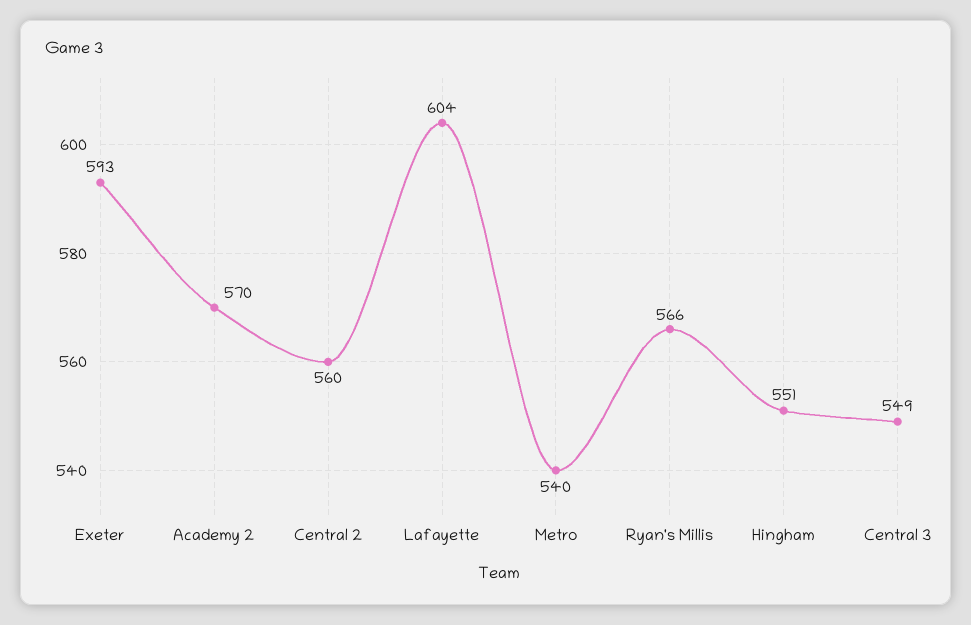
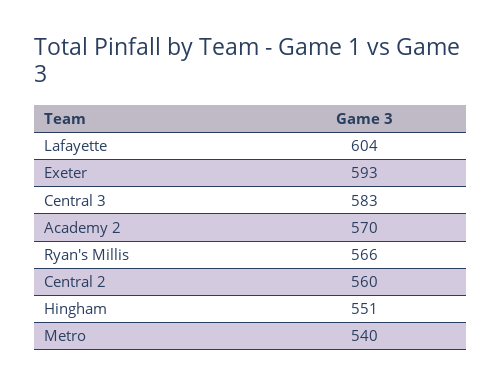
  {
    "Exeter": 593,
    "Academy 2": 570,
    "Central 2": 560,
    "Lafayette": 604,
    "Metro": 540,
    "Ryan's Millis": 566,
    "Hingham": 551,
-   "Central 3": 549
+   "Central 3": 583
  }

